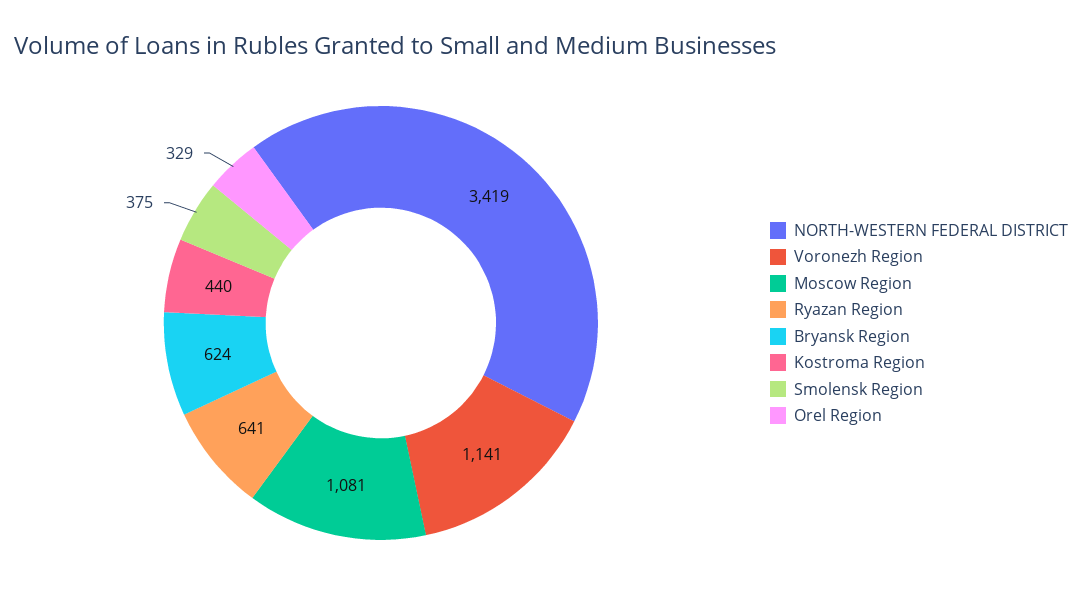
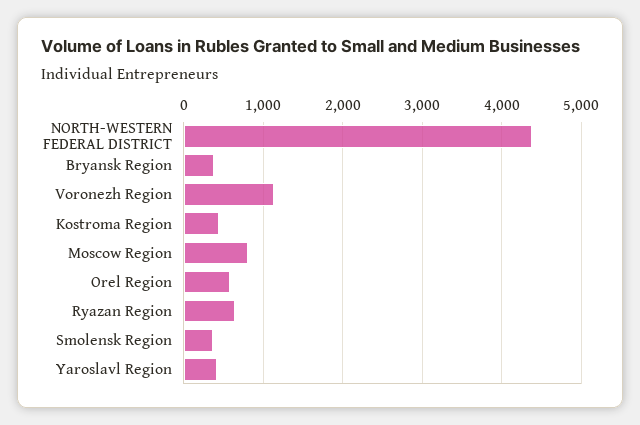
  {
-   "NORTH-WESTERN FEDERAL DISTRICT": 3419,
+   "NORTH-WESTERN FEDERAL DISTRICT": 4400,
    "Voronezh Region": 1141,
-   "Moscow Region": 1081,
+   "Moscow Region": 800,
    "Ryazan Region": 641,
-   "Bryansk Region": 624,
+   "Bryansk Region": 400,
    "Kostroma Region": 440,
    "Smolensk Region": 375,
-   "Orel Region": 329
+   "Orel Region": 600,
+   "Yaroslavl Region": 400
  }

